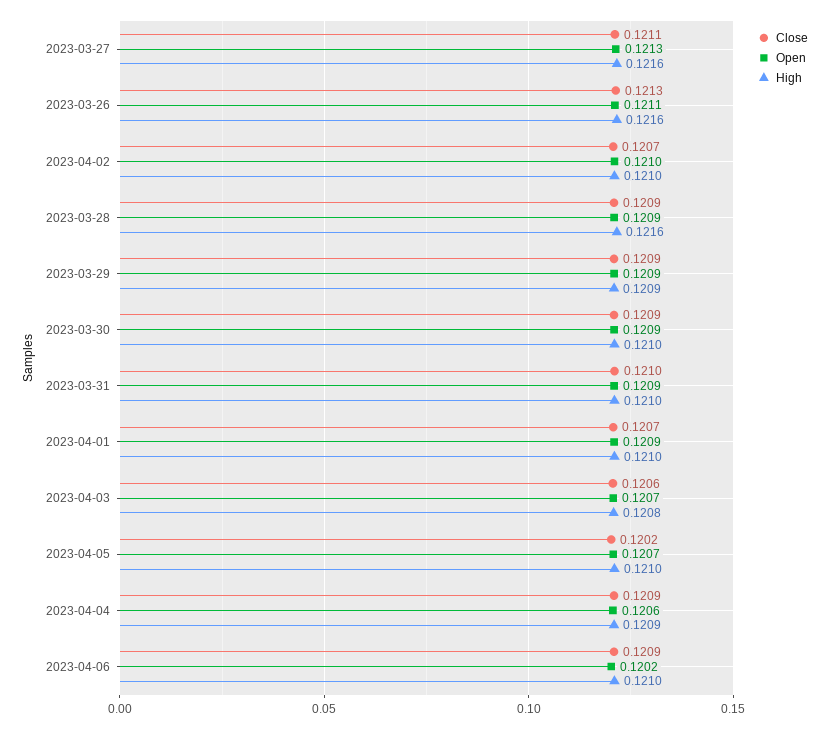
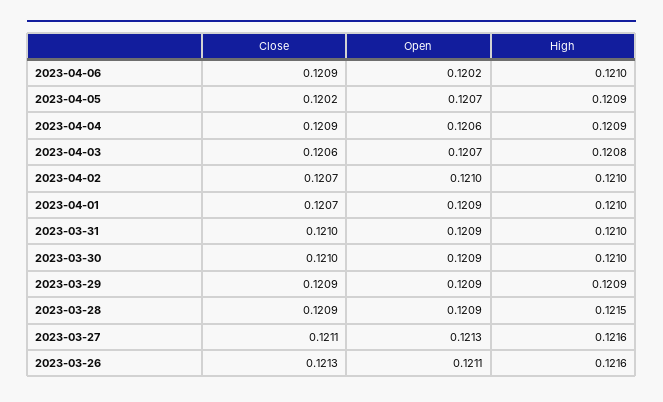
  {
    "Close": {
      "2023-03-27": 0.1211,
      "2023-03-26": 0.1213,
      "2023-04-02": 0.1207,
      "2023-03-28": 0.1209,
      "2023-03-29": 0.1209,
-     "2023-03-30": 0.1209,
+     "2023-03-30": 0.121,
      "2023-03-31": 0.121,
      "2023-04-01": 0.1207,
      "2023-04-03": 0.1206,
      "2023-04-05": 0.1202,
      "2023-04-04": 0.1209,
      "2023-04-06": 0.1209
    },
    "Open": {
      "2023-03-27": 0.1213,
      "2023-03-26": 0.1211,
      "2023-04-02": 0.121,
      "2023-03-28": 0.1209,
      "2023-03-29": 0.1209,
      "2023-03-30": 0.1209,
      "2023-03-31": 0.1209,
      "2023-04-01": 0.1209,
      "2023-04-03": 0.1207,
      "2023-04-05": 0.1207,
      "2023-04-04": 0.1206,
      "2023-04-06": 0.1202
    },
    "High": {
      "2023-03-27": 0.1216,
      "2023-03-26": 0.1216,
      "2023-04-02": 0.121,
-     "2023-03-28": 0.1216,
+     "2023-03-28": 0.1215,
      "2023-03-29": 0.1209,
      "2023-03-30": 0.121,
      "2023-03-31": 0.121,
      "2023-04-01": 0.121,
      "2023-04-03": 0.1208,
-     "2023-04-05": 0.121,
+     "2023-04-05": 0.1209,
      "2023-04-04": 0.1209,
      "2023-04-06": 0.121
    }
  }

